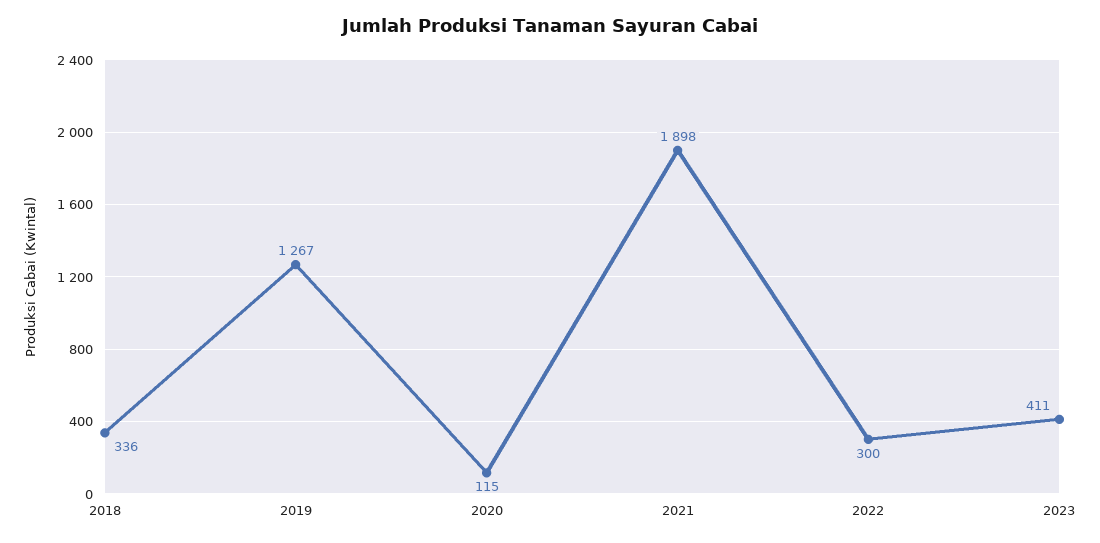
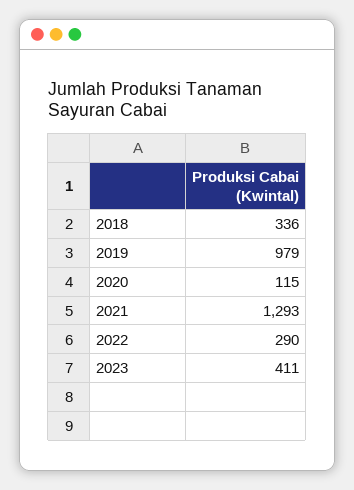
  {
    "2018": 336,
-   "2019": 1267,
+   "2019": 979,
    "2020": 115,
-   "2021": 1898,
+   "2021": 1293,
-   "2022": 300,
+   "2022": 290,
    "2023": 411
  }

